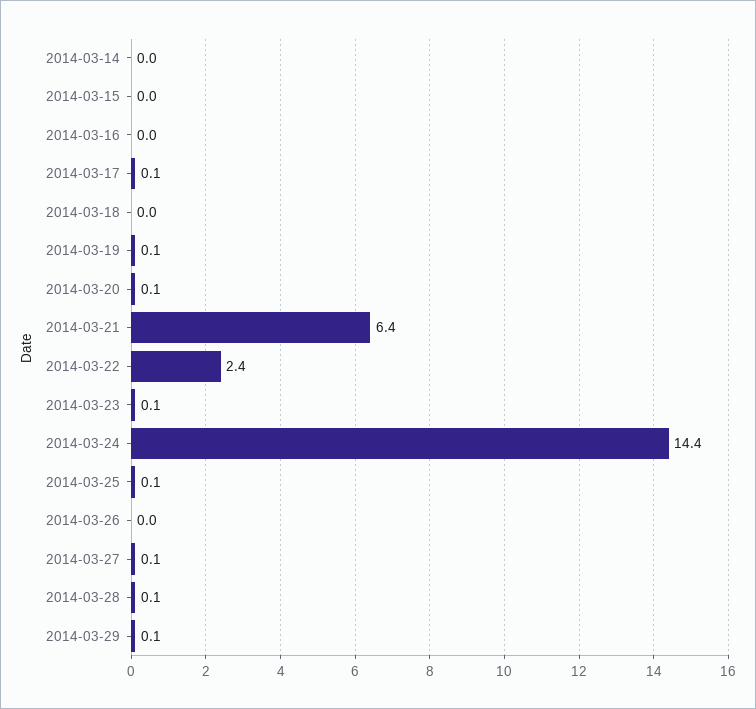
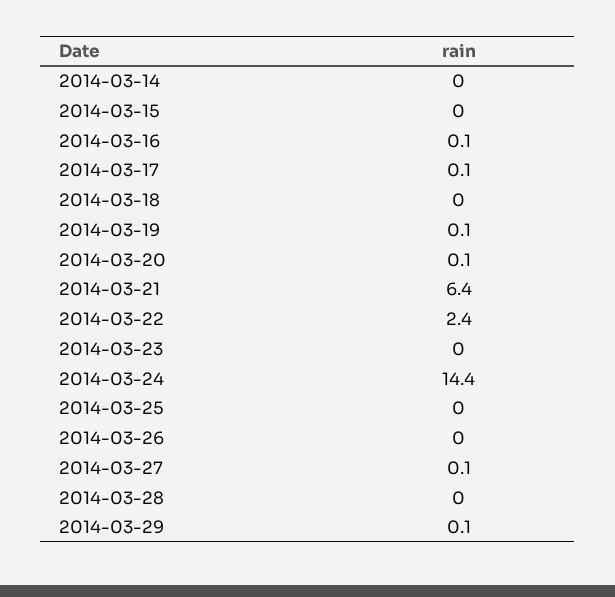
  {
    "2014-03-14": 0,
    "2014-03-15": 0,
-   "2014-03-16": 0,
+   "2014-03-16": 0.1,
    "2014-03-17": 0.1,
    "2014-03-18": 0,
    "2014-03-19": 0.1,
    "2014-03-20": 0.1,
    "2014-03-21": 6.4,
    "2014-03-22": 2.4,
-   "2014-03-23": 0.1,
+   "2014-03-23": 0,
    "2014-03-24": 14.4,
-   "2014-03-25": 0.1,
+   "2014-03-25": 0,
    "2014-03-26": 0,
    "2014-03-27": 0.1,
-   "2014-03-28": 0.1,
+   "2014-03-28": 0,
    "2014-03-29": 0.1
  }

